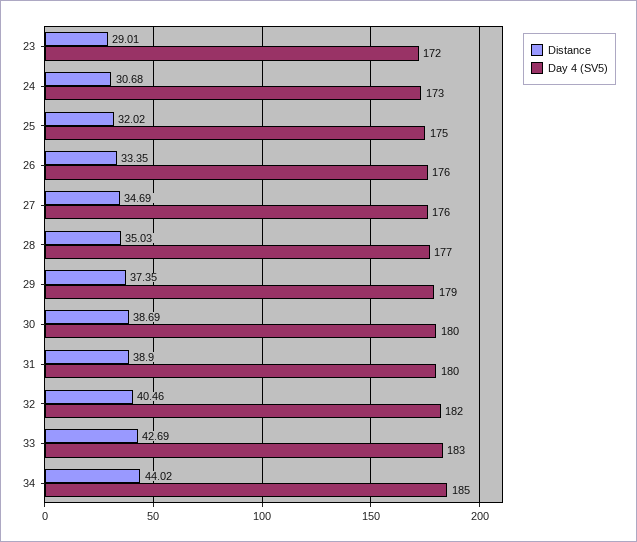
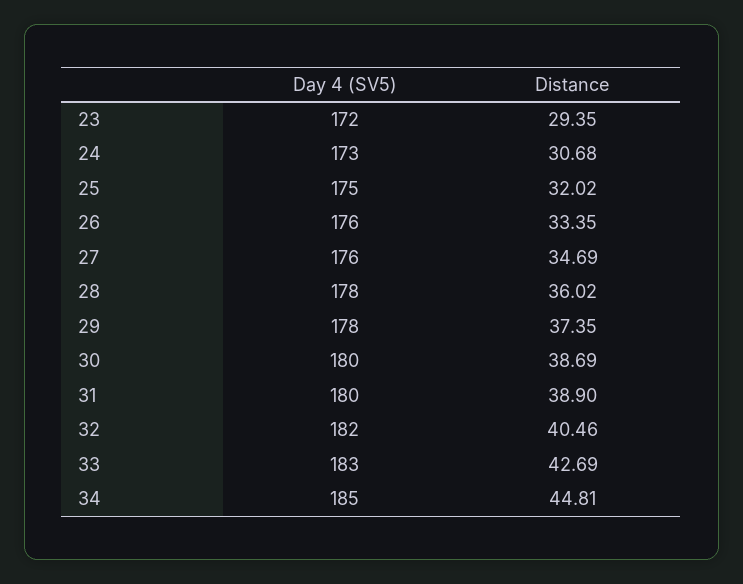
  {
    "Distance": {
-     "23": 29.01,
+     "23": 29.35,
      "24": 30.68,
      "25": 32.02,
      "26": 33.35,
      "27": 34.69,
-     "28": 35.03,
+     "28": 36.02,
      "29": 37.35,
      "30": 38.69,
      "31": 38.9,
      "32": 40.46,
      "33": 42.69,
-     "34": 44.02
+     "34": 44.81
    },
    "Day 4 (SV5)": {
      "23": 172,
      "24": 173,
      "25": 175,
      "26": 176,
      "27": 176,
-     "28": 177,
+     "28": 178,
-     "29": 179,
+     "29": 178,
      "30": 180,
      "31": 180,
      "32": 182,
      "33": 183,
      "34": 185
    }
  }

